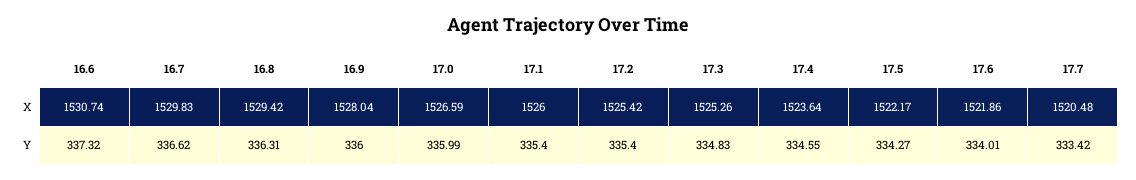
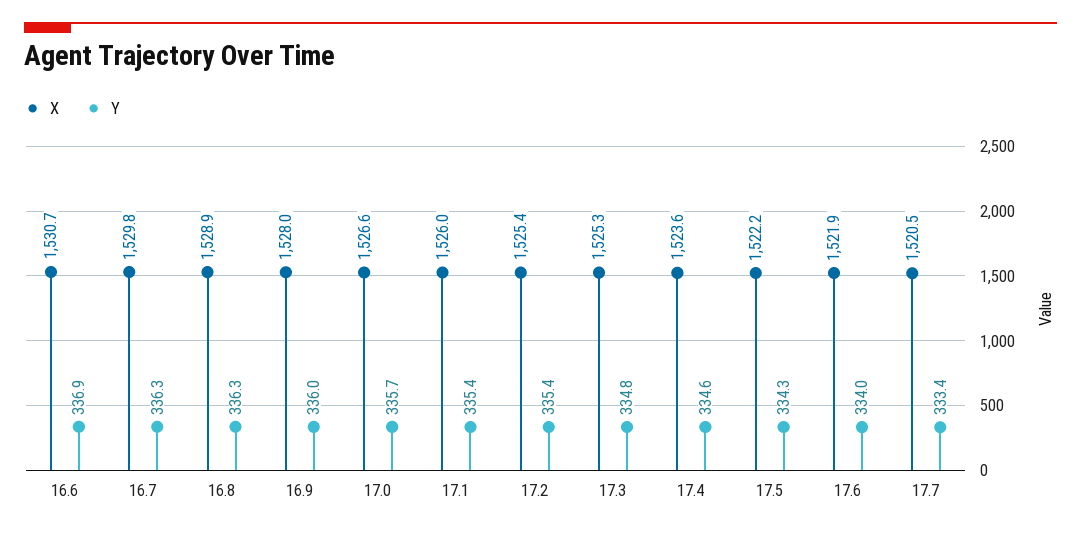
  {
    "X": {
      "16.6": 1530.74,
      "16.7": 1529.83,
-     "16.8": 1529.42,
+     "16.8": 1528.9,
      "16.9": 1528.04,
      "17.0": 1526.59,
      "17.1": 1526,
      "17.2": 1525.42,
      "17.3": 1525.26,
      "17.4": 1523.64,
      "17.5": 1522.17,
      "17.6": 1521.86,
      "17.7": 1520.48
    },
    "Y": {
-     "16.6": 337.32,
+     "16.6": 336.9,
-     "16.7": 336.62,
+     "16.7": 336.3,
      "16.8": 336.31,
      "16.9": 336,
-     "17.0": 335.99,
+     "17.0": 335.7,
      "17.1": 335.4,
      "17.2": 335.4,
      "17.3": 334.83,
      "17.4": 334.55,
      "17.5": 334.27,
      "17.6": 334.01,
      "17.7": 333.42
    }
  }

